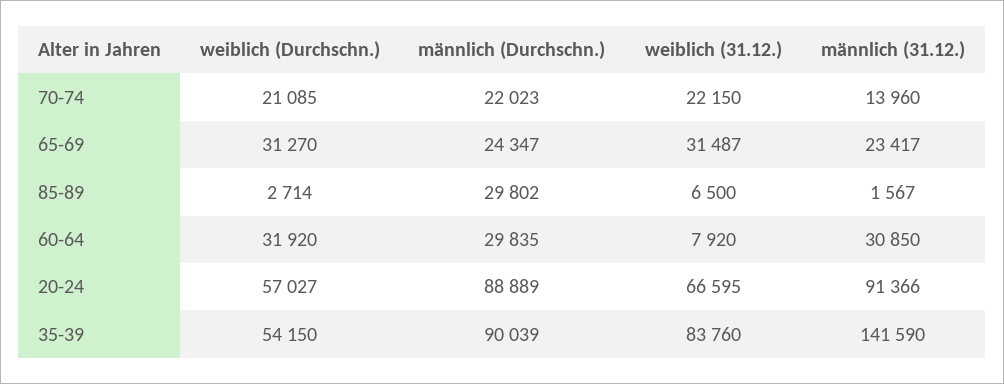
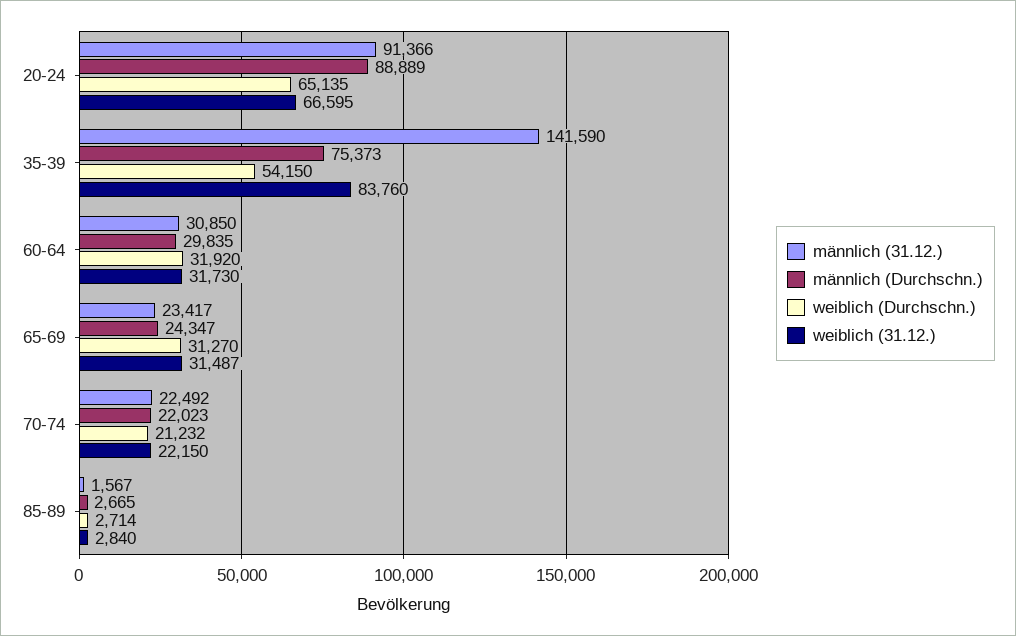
  {
    "weiblich (Durchschn.)": {
-     "70-74": 21085,
+     "70-74": 21232,
      "65-69": 31270,
      "85-89": 2714,
      "60-64": 31920,
-     "20-24": 57027,
+     "20-24": 65135,
      "35-39": 54150
    },
    "männlich (Durchschn.)": {
      "70-74": 22023,
      "65-69": 24347,
-     "85-89": 29802,
+     "85-89": 2665,
      "60-64": 29835,
      "20-24": 88889,
-     "35-39": 90039
+     "35-39": 75373
    },
    "weiblich (31.12.)": {
      "70-74": 22150,
      "65-69": 31487,
-     "85-89": 6500,
+     "85-89": 2840,
-     "60-64": 7920,
+     "60-64": 31730,
      "20-24": 66595,
      "35-39": 83760
    },
    "männlich (31.12.)": {
-     "70-74": 13960,
+     "70-74": 22492,
      "65-69": 23417,
      "85-89": 1567,
      "60-64": 30850,
      "20-24": 91366,
      "35-39": 141590
    }
  }

